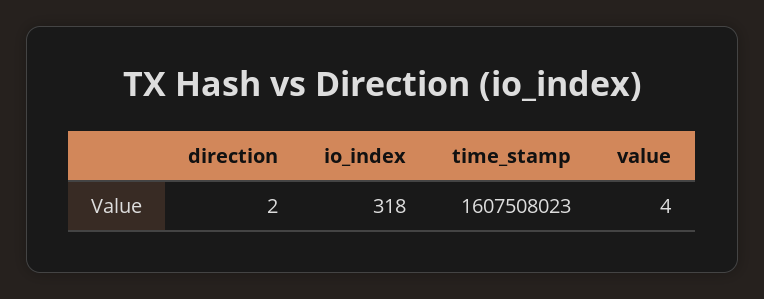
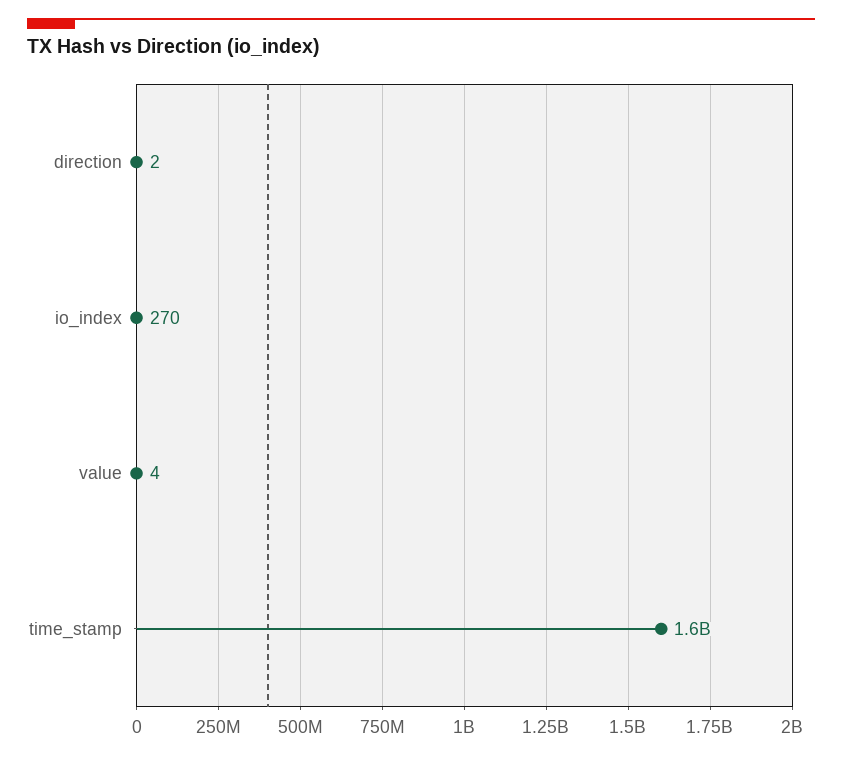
  {
    "direction": 2,
-   "io_index": 318,
+   "io_index": 270,
    "time_stamp": 1607508023,
    "value": 4
  }

